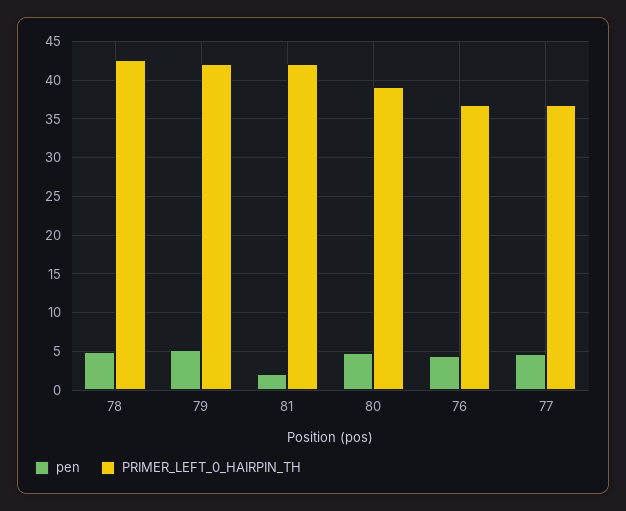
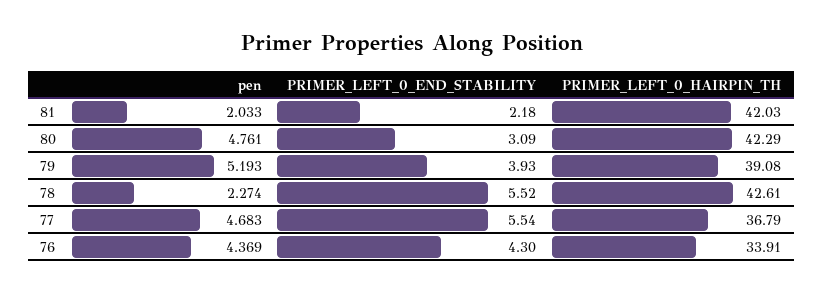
  {
    "pen": {
-     "78": 5,
+     "78": 2.274,
      "79": 5.193,
      "81": 2.033,
      "80": 4.761,
      "76": 4.369,
      "77": 4.683
    },
    "PRIMER_LEFT_0_HAIRPIN_TH": {
      "78": 42.61,
-     "79": 42,
+     "79": 39.08,
      "81": 42.03,
-     "80": 39,
+     "80": 42.29,
-     "76": 37,
+     "76": 33.91,
      "77": 36.79
-   }
+   },
+   "PRIMER_LEFT_0_END_STABILITY": {
+     "81": 2.18,
+     "80": 3.09,
+     "79": 3.93,
+     "78": 5.52,
+     "77": 5.54,
+     "76": 4.3
+   }
  }

